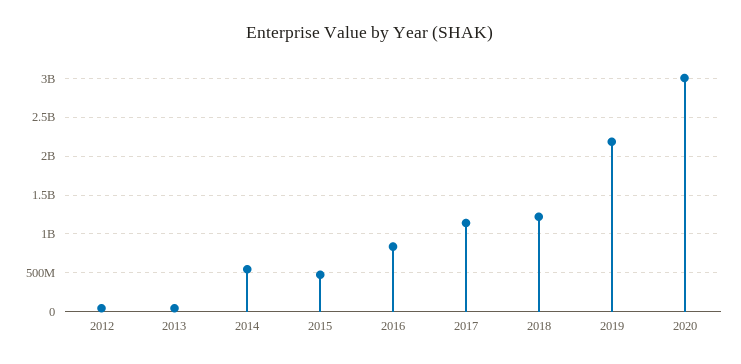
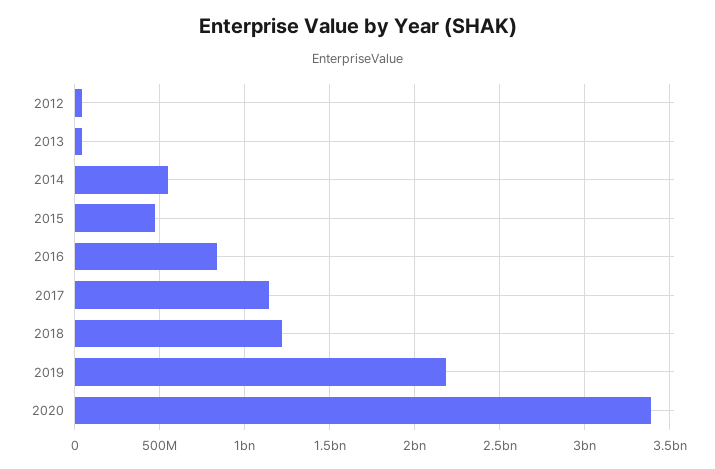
  {
    "2012": 50000000,
    "2013": 50000000,
    "2014": 550000000,
    "2015": 450000000,
    "2016": 850000000,
    "2017": 1150000000,
    "2018": 1200000000,
    "2019": 2200000000,
-   "2020": 3000000000
+   "2020": 3400000000
  }

